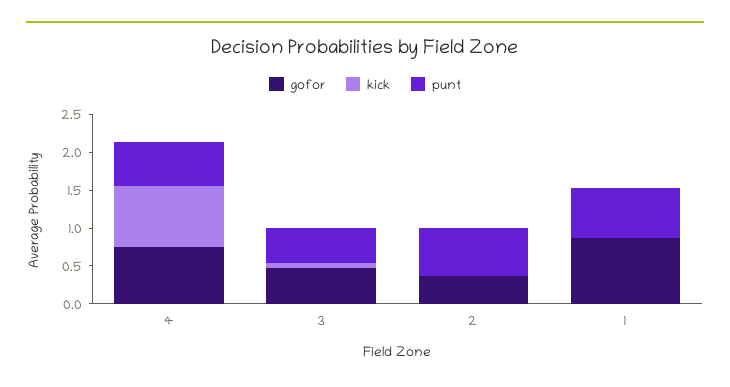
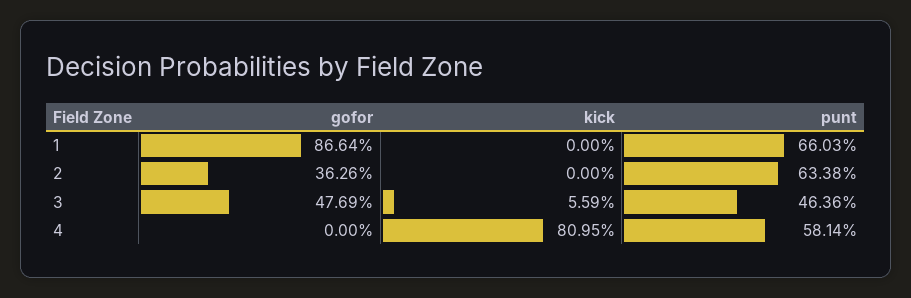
  {
    "gofor": {
-     "4": 0.75,
+     "4": 0,
      "3": 0.4769,
      "2": 0.3626,
      "1": 0.8664
    },
    "kick": {
      "4": 0.8095,
      "3": 0.0559,
      "2": 0,
      "1": 0
    },
    "punt": {
      "4": 0.5814,
      "3": 0.4636,
      "2": 0.6338,
      "1": 0.6603
    }
  }

